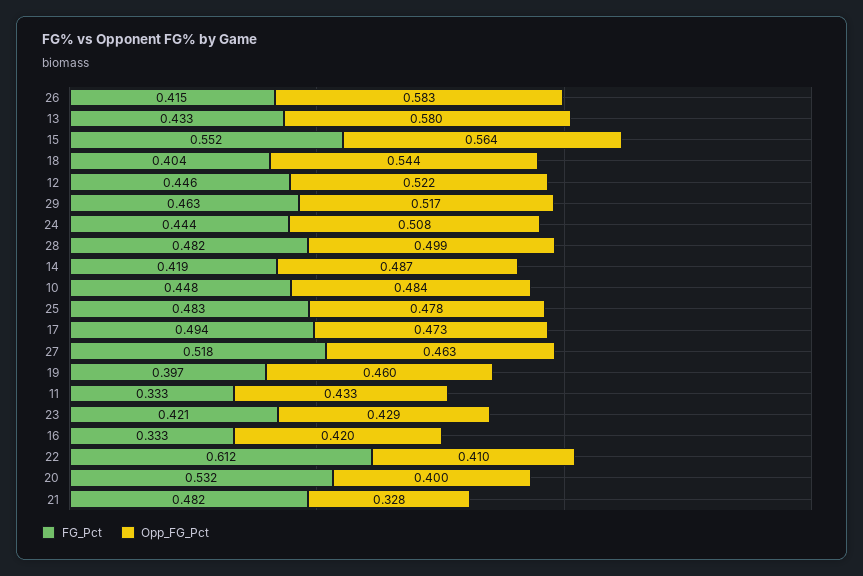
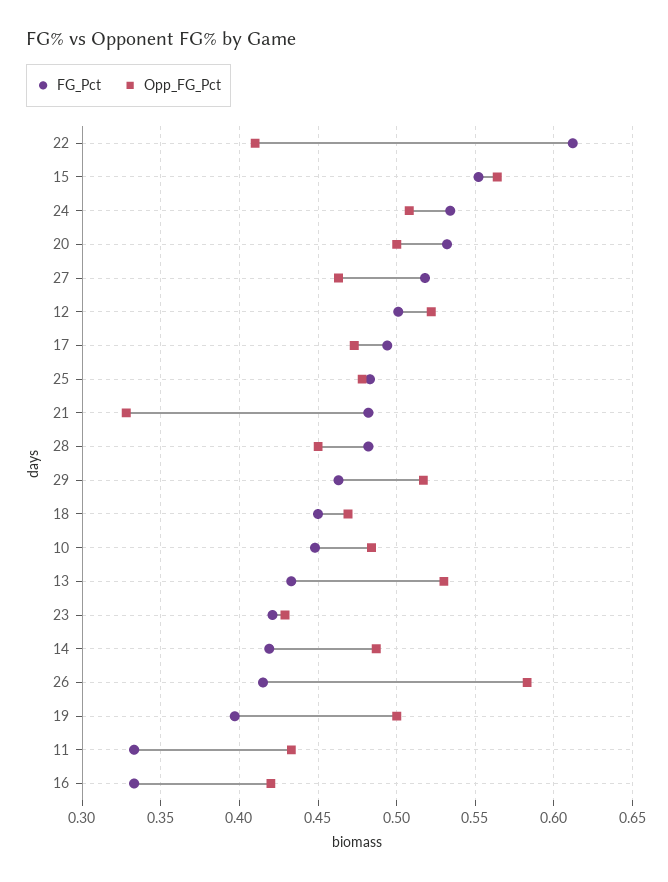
  {
    "FG_Pct": {
      "26": 0.415,
      "13": 0.433,
      "15": 0.552,
-     "18": 0.404,
+     "18": 0.45,
-     "12": 0.446,
+     "12": 0.5,
      "29": 0.463,
-     "24": 0.444,
+     "24": 0.535,
      "28": 0.482,
      "14": 0.419,
      "10": 0.448,
      "25": 0.483,
      "17": 0.494,
      "27": 0.518,
      "19": 0.397,
      "11": 0.333,
      "23": 0.421,
      "16": 0.333,
      "22": 0.612,
      "20": 0.532,
      "21": 0.482
    },
    "Opp_FG_Pct": {
      "26": 0.583,
-     "13": 0.58,
+     "13": 0.53,
      "15": 0.564,
-     "18": 0.544,
+     "18": 0.47,
      "12": 0.522,
      "29": 0.517,
      "24": 0.508,
-     "28": 0.499,
+     "28": 0.45,
      "14": 0.487,
      "10": 0.484,
      "25": 0.478,
      "17": 0.473,
      "27": 0.463,
-     "19": 0.46,
+     "19": 0.5,
      "11": 0.433,
      "23": 0.429,
      "16": 0.42,
      "22": 0.41,
-     "20": 0.4,
+     "20": 0.5,
      "21": 0.328
    }
  }

